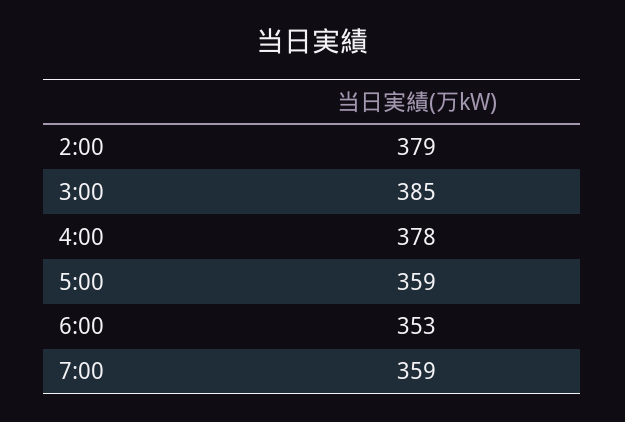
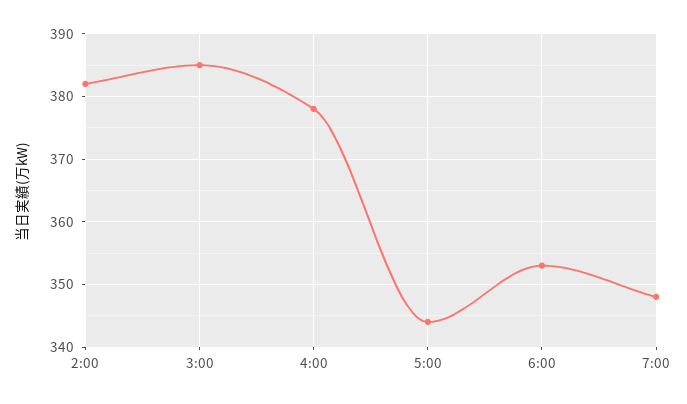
  {
-   "2:00": 379,
+   "2:00": 382,
    "3:00": 385,
    "4:00": 378,
-   "5:00": 359,
+   "5:00": 344,
    "6:00": 353,
-   "7:00": 359
+   "7:00": 348
  }

